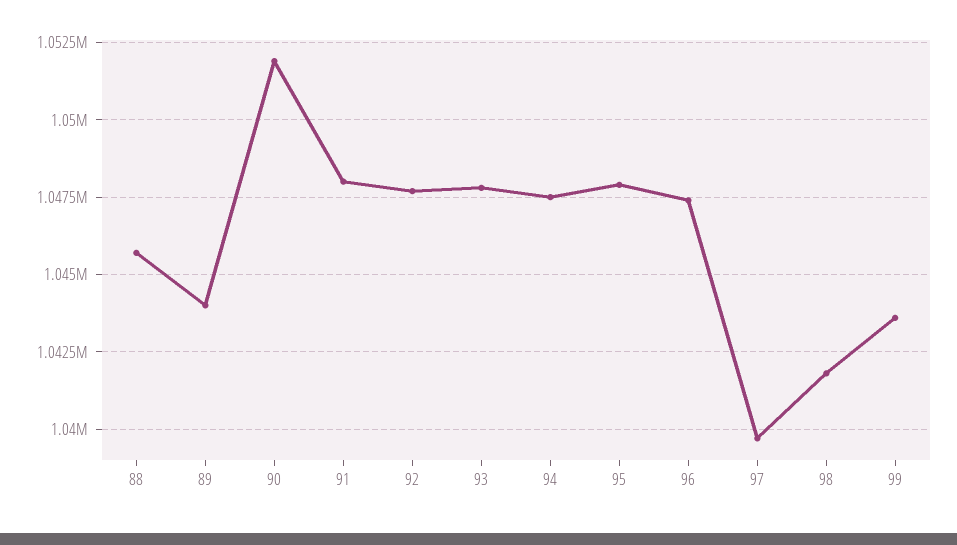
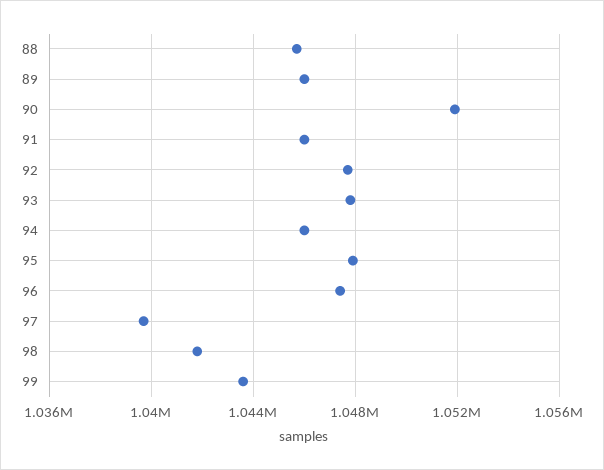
  {
    "88": 1045750,
-   "89": 1044000,
+   "89": 1046000,
    "90": 1052000,
-   "91": 1048000,
+   "91": 1046000,
    "92": 1047750,
    "93": 1047750,
-   "94": 1047500,
+   "94": 1046000,
    "95": 1048000,
    "96": 1047500,
    "97": 1039750,
    "98": 1041750,
    "99": 1043500
  }

